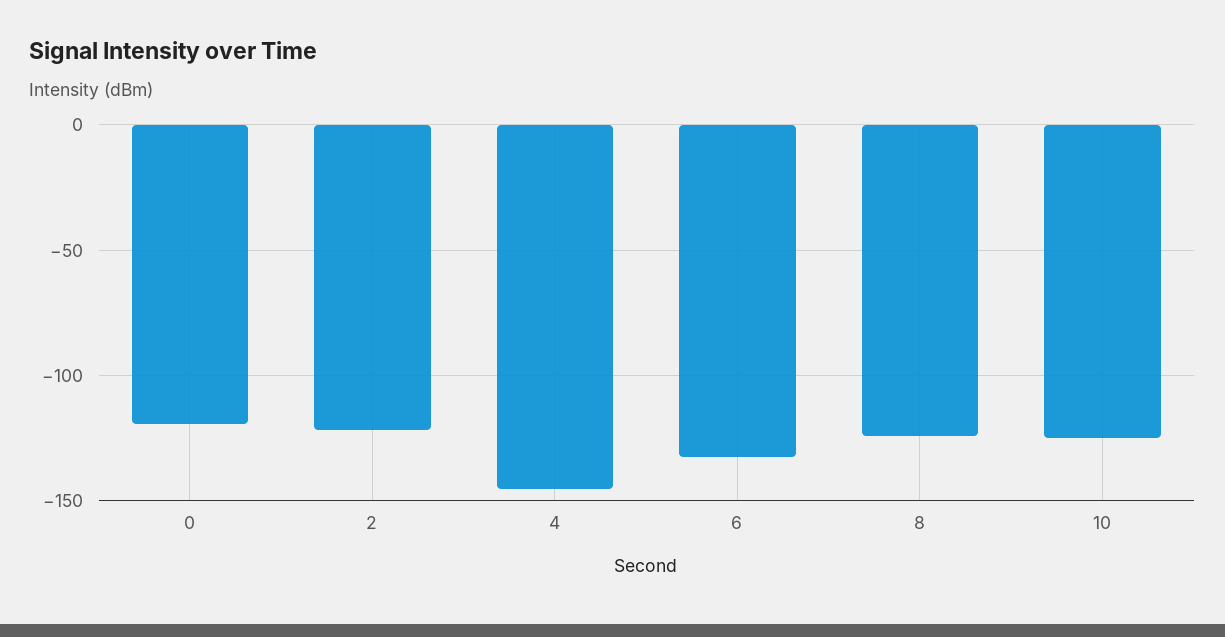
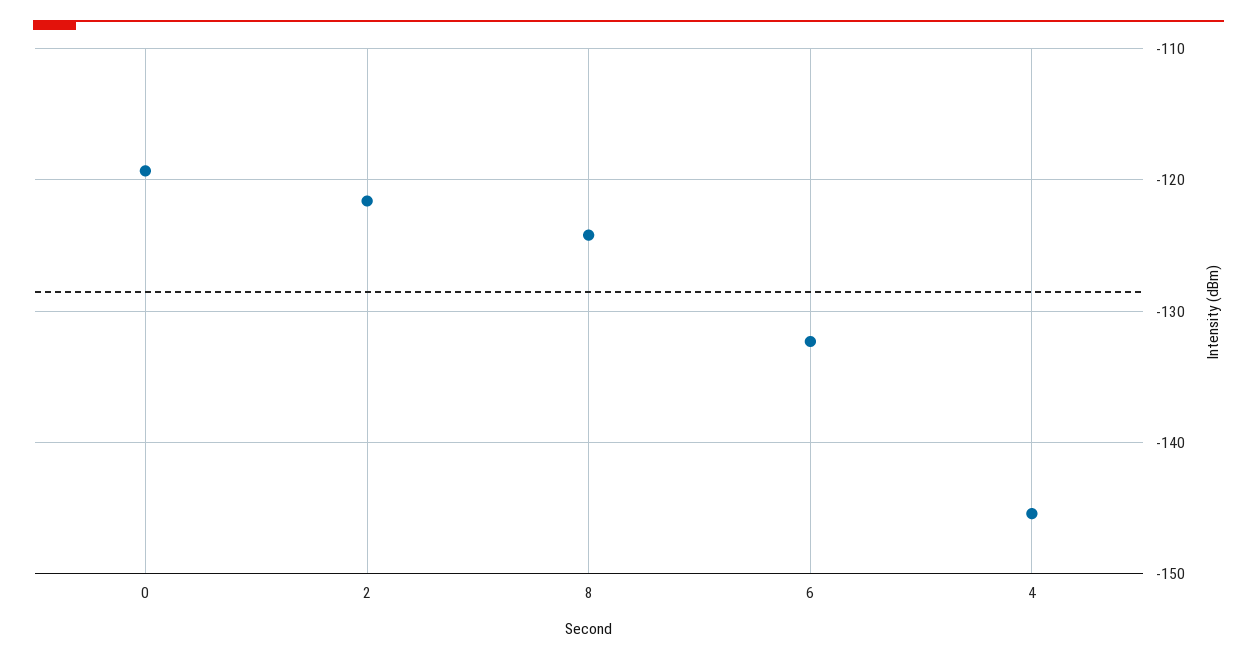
  {
    "0": -119,
    "2": -122,
    "4": -145,
    "6": -132,
-   "8": -124,
+   "8": -124
-   "10": -125
  }

